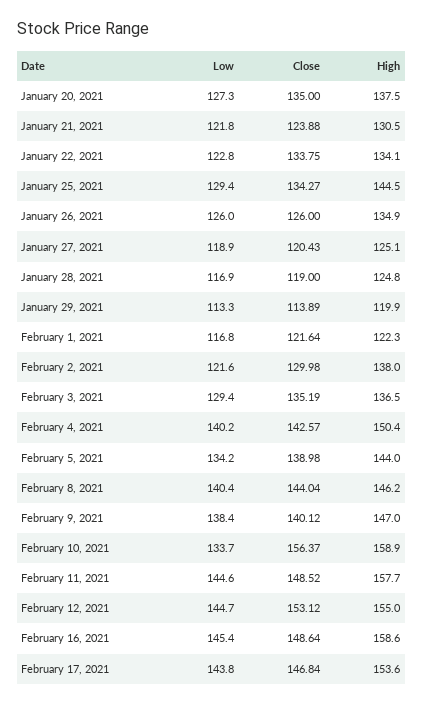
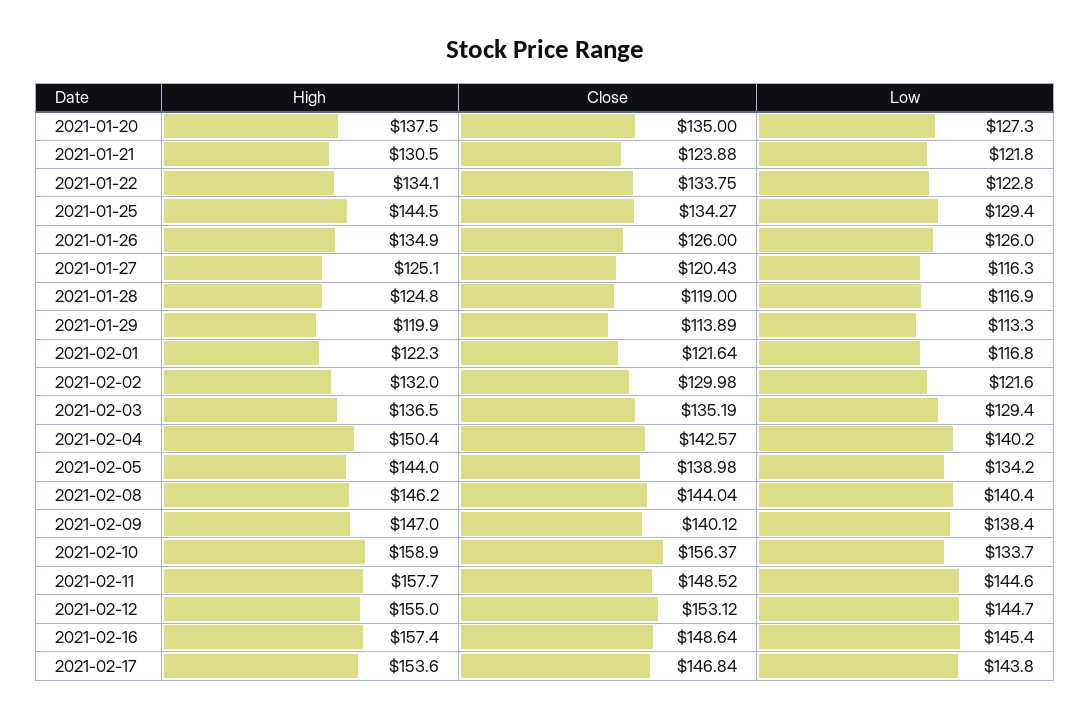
  {
    "Low": {
      "January 20, 2021": 127.3,
      "January 21, 2021": 121.8,
      "January 22, 2021": 122.8,
      "January 25, 2021": 129.4,
      "January 26, 2021": 126,
-     "January 27, 2021": 118.9,
+     "January 27, 2021": 116.3,
      "January 28, 2021": 116.9,
      "January 29, 2021": 113.3,
      "February 1, 2021": 116.8,
      "February 2, 2021": 121.6,
      "February 3, 2021": 129.4,
      "February 4, 2021": 140.2,
      "February 5, 2021": 134.2,
      "February 8, 2021": 140.4,
      "February 9, 2021": 138.4,
      "February 10, 2021": 133.7,
      "February 11, 2021": 144.6,
      "February 12, 2021": 144.7,
      "February 16, 2021": 145.4,
      "February 17, 2021": 143.8
    },
    "Close": {
      "January 20, 2021": 135,
      "January 21, 2021": 123.88,
      "January 22, 2021": 133.75,
      "January 25, 2021": 134.27,
      "January 26, 2021": 126,
      "January 27, 2021": 120.43,
      "January 28, 2021": 119,
      "January 29, 2021": 113.89,
      "February 1, 2021": 121.64,
      "February 2, 2021": 129.98,
      "February 3, 2021": 135.19,
      "February 4, 2021": 142.57,
      "February 5, 2021": 138.98,
      "February 8, 2021": 144.04,
      "February 9, 2021": 140.12,
      "February 10, 2021": 156.37,
      "February 11, 2021": 148.52,
      "February 12, 2021": 153.12,
      "February 16, 2021": 148.64,
      "February 17, 2021": 146.84
    },
    "High": {
      "January 20, 2021": 137.5,
      "January 21, 2021": 130.5,
      "January 22, 2021": 134.1,
      "January 25, 2021": 144.5,
      "January 26, 2021": 134.9,
      "January 27, 2021": 125.1,
      "January 28, 2021": 124.8,
      "January 29, 2021": 119.9,
      "February 1, 2021": 122.3,
-     "February 2, 2021": 138,
+     "February 2, 2021": 132,
      "February 3, 2021": 136.5,
      "February 4, 2021": 150.4,
      "February 5, 2021": 144,
      "February 8, 2021": 146.2,
      "February 9, 2021": 147,
      "February 10, 2021": 158.9,
      "February 11, 2021": 157.7,
      "February 12, 2021": 155,
-     "February 16, 2021": 158.6,
+     "February 16, 2021": 157.4,
      "February 17, 2021": 153.6
    }
  }

